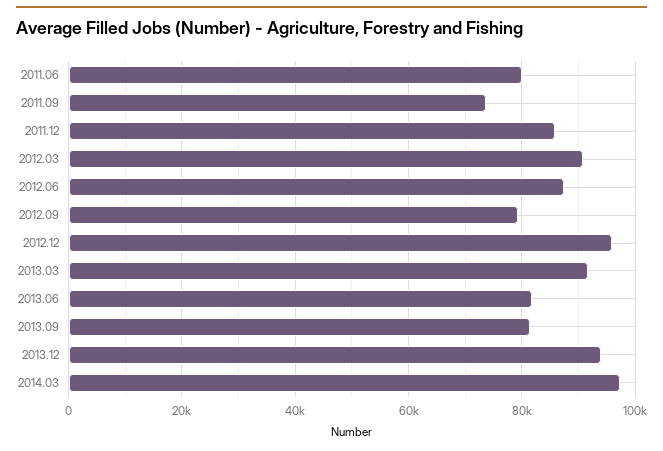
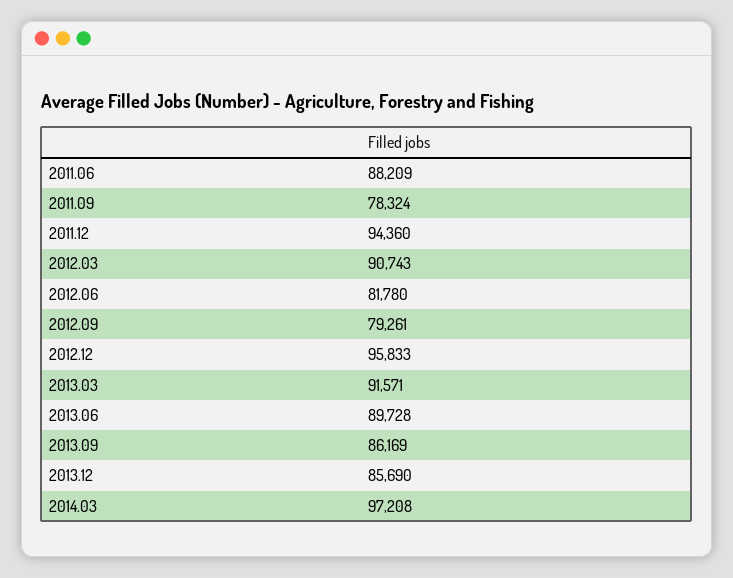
  {
-   "2011.06": 80000,
+   "2011.06": 88209,
-   "2011.09": 74000,
+   "2011.09": 78324,
-   "2011.12": 86000,
+   "2011.12": 94360,
    "2012.03": 90743,
-   "2012.06": 88000,
+   "2012.06": 81780,
    "2012.09": 79261,
    "2012.12": 95833,
    "2013.03": 91571,
-   "2013.06": 82000,
+   "2013.06": 89728,
-   "2013.09": 82000,
+   "2013.09": 86169,
-   "2013.12": 94000,
+   "2013.12": 85690,
    "2014.03": 97208
  }

